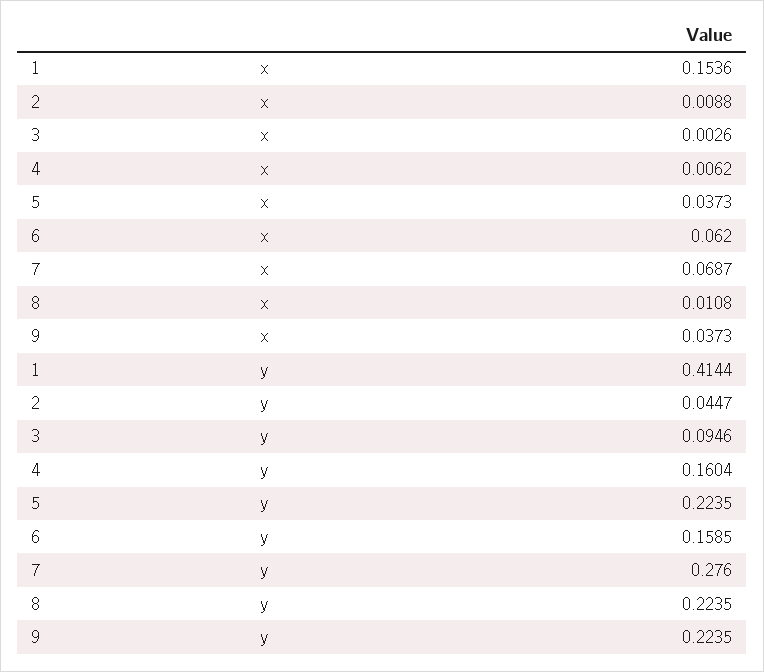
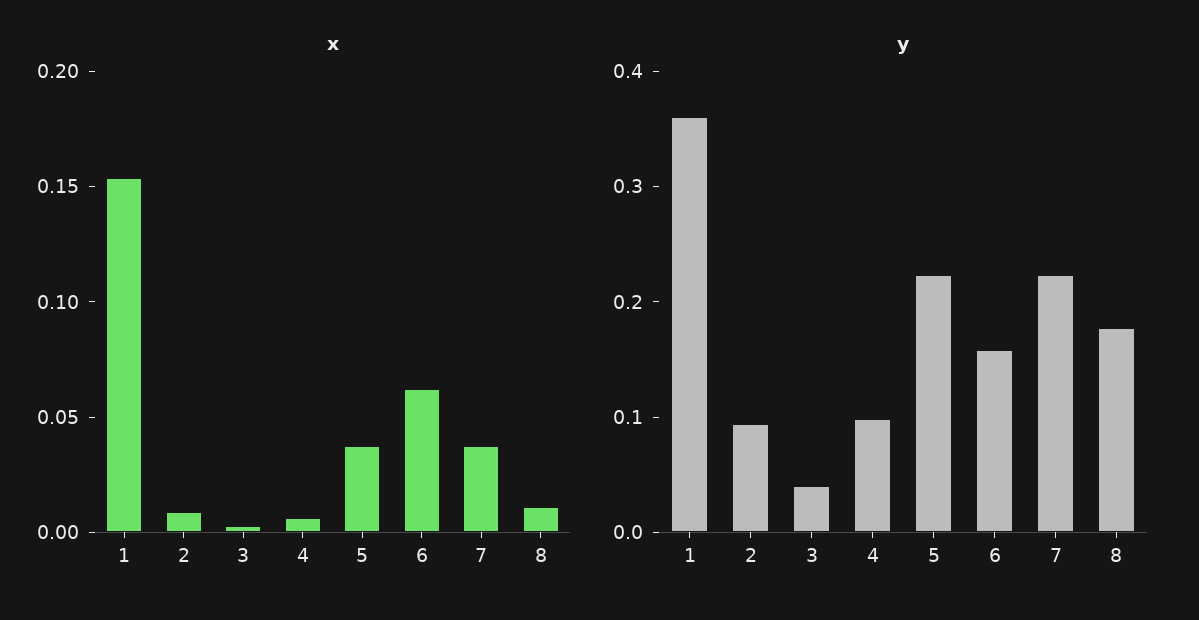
  {
    "x": {
      "1": 0.1536,
      "2": 0.0088,
      "3": 0.0026,
      "4": 0.0062,
      "5": 0.0373,
      "6": 0.062,
-     "7": 0.0687,
+     "7": 0.04,
-     "8": 0.0108,
+     "8": 0.0108
-     "9": 0.0373
    },
    "y": {
-     "1": 0.4144,
+     "1": 0.36,
-     "2": 0.0447,
+     "2": 0.1,
-     "3": 0.0946,
+     "3": 0.04,
-     "4": 0.1604,
+     "4": 0.1,
      "5": 0.2235,
      "6": 0.1585,
-     "7": 0.276,
+     "7": 0.22,
-     "8": 0.2235,
+     "8": 0.18
-     "9": 0.2235
    }
  }

